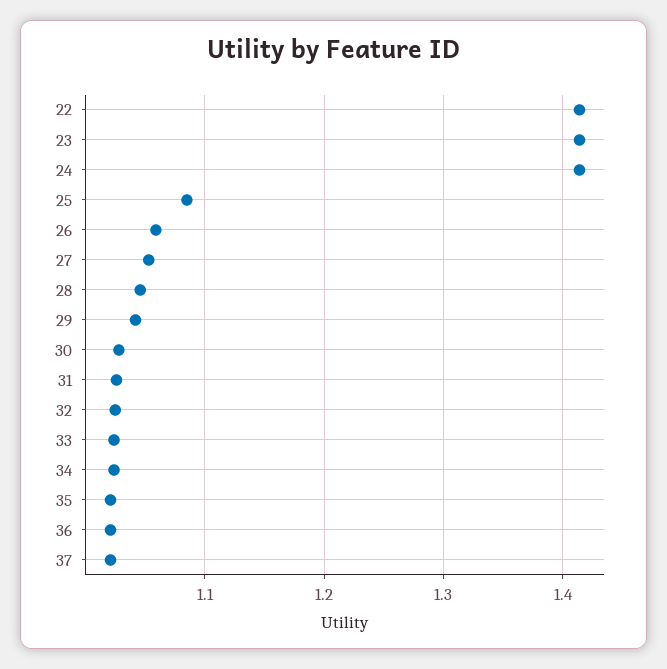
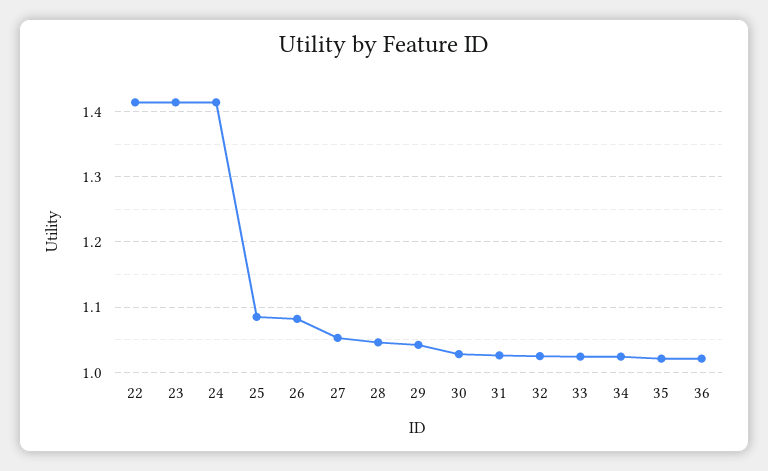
  {
    "22": 1.41,
    "23": 1.41,
    "24": 1.41,
    "25": 1.09,
-   "26": 1.06,
+   "26": 1.08,
    "27": 1.05,
    "28": 1.05,
    "29": 1.04,
    "30": 1.03,
    "31": 1.03,
    "32": 1.03,
    "33": 1.02,
    "34": 1.02,
    "35": 1.02,
-   "36": 1.02,
+   "36": 1.02
-   "37": 1.02
  }

